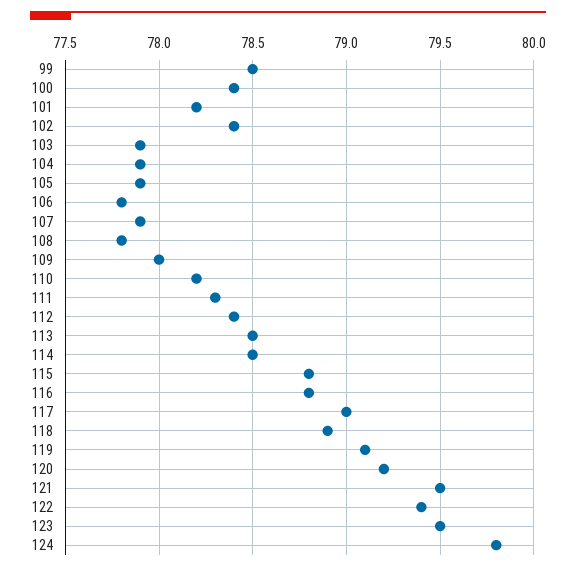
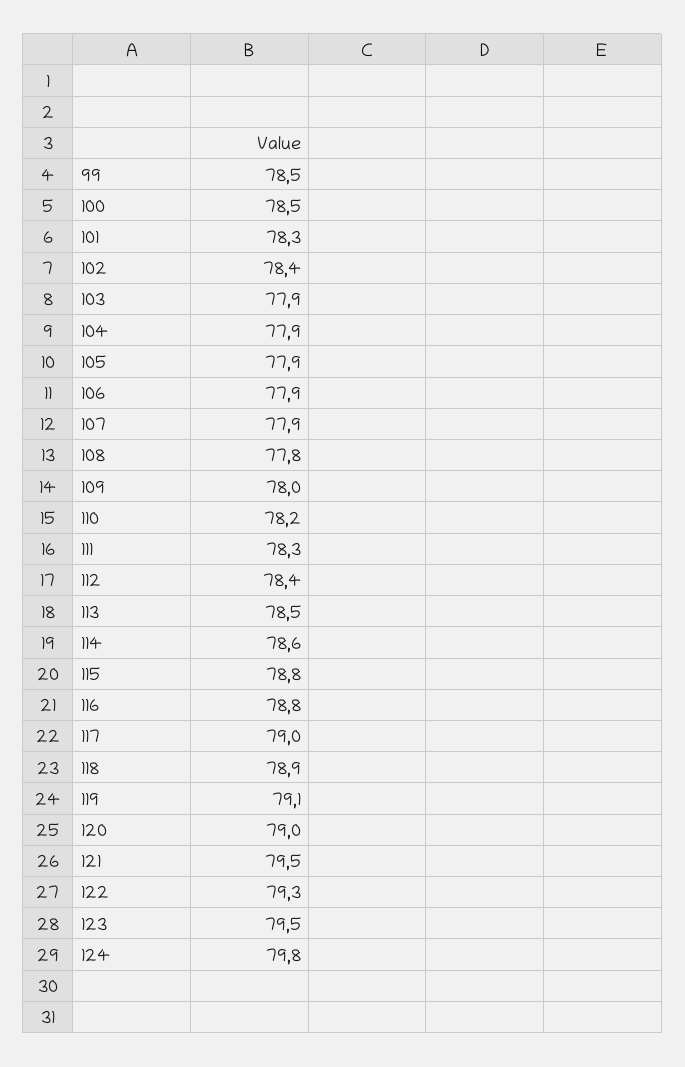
  {
    "99": 78.5,
-   "100": 78.4,
+   "100": 78.5,
-   "101": 78.2,
+   "101": 78.3,
    "102": 78.4,
    "103": 77.9,
    "104": 77.9,
    "105": 77.9,
-   "106": 77.8,
+   "106": 77.9,
    "107": 77.9,
    "108": 77.8,
    "109": 78,
    "110": 78.2,
    "111": 78.3,
    "112": 78.4,
    "113": 78.5,
-   "114": 78.5,
+   "114": 78.6,
    "115": 78.8,
    "116": 78.8,
    "117": 79,
    "118": 78.9,
    "119": 79.1,
-   "120": 79.2,
+   "120": 79,
    "121": 79.5,
-   "122": 79.4,
+   "122": 79.3,
    "123": 79.5,
    "124": 79.8
  }

